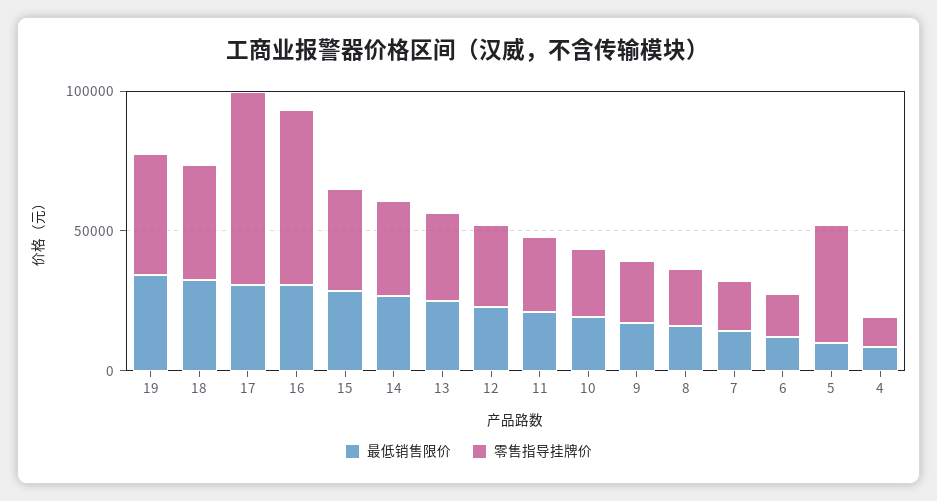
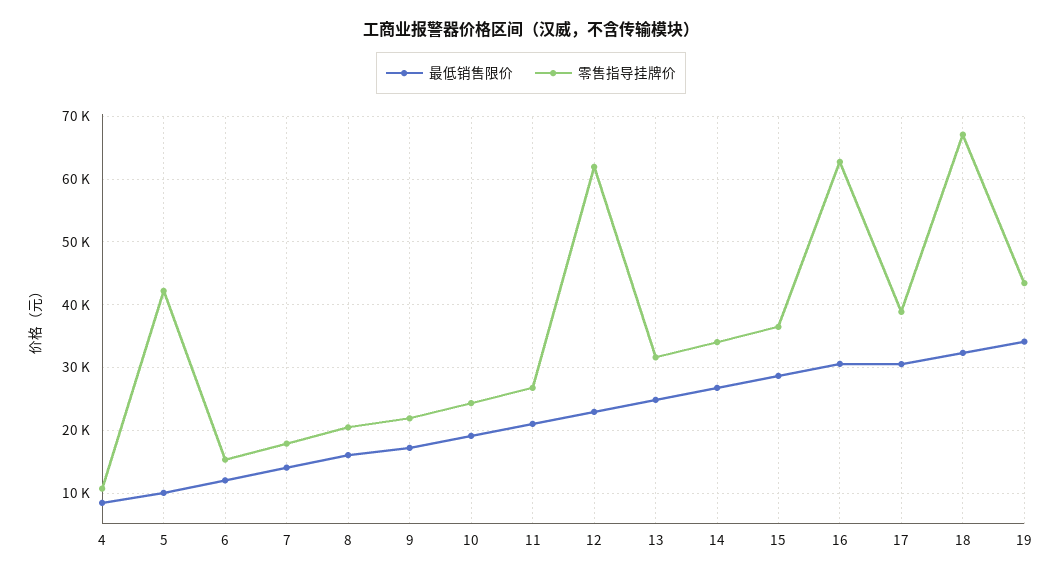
  {
    "最低销售限价": {
      "19": 34000,
      "18": 32000,
      "17": 31000,
      "16": 31000,
      "15": 29000,
      "14": 27000,
      "13": 25000,
      "12": 23000,
      "11": 21000,
      "10": 19000,
      "9": 17000,
      "8": 16000,
      "7": 14000,
      "6": 12000,
      "5": 10000,
      "4": 8000
    },
    "零售指导挂牌价": {
      "19": 43000,
-     "18": 40000,
+     "18": 67000,
-     "17": 70000,
+     "17": 39000,
      "16": 63000,
      "15": 36000,
      "14": 34000,
      "13": 32000,
-     "12": 30000,
+     "12": 62000,
      "11": 27000,
      "10": 24000,
      "9": 22000,
      "8": 20000,
      "7": 18000,
      "6": 15000,
      "5": 42000,
      "4": 11000
    }
  }

